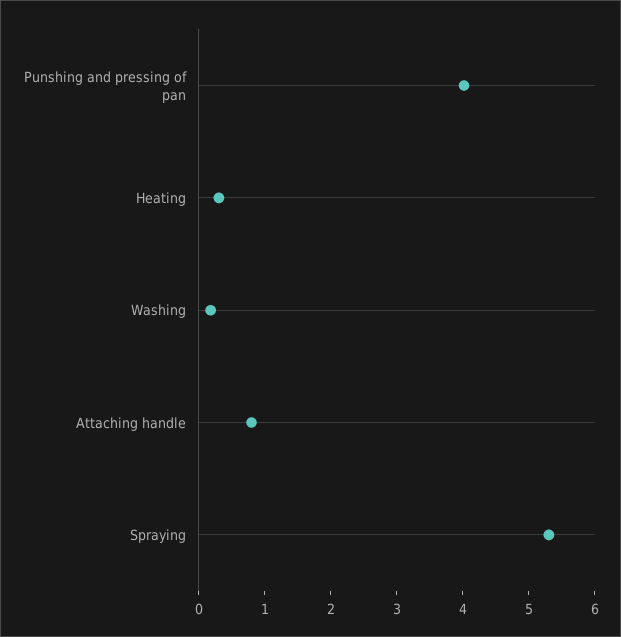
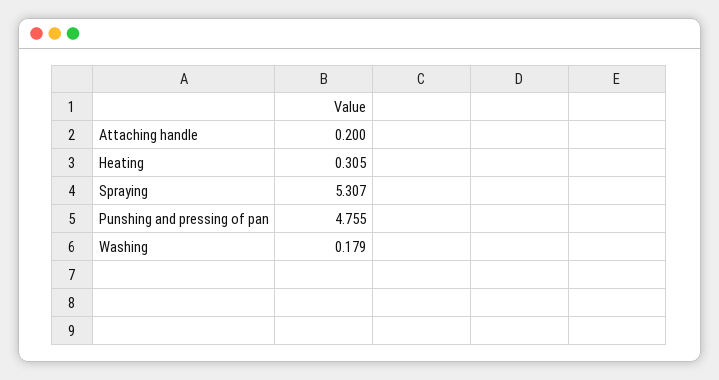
  {
-   "Punshing and pressing of pan": 4,
+   "Punshing and pressing of pan": 4.755,
    "Heating": 0.305,
    "Washing": 0.179,
-   "Attaching handle": 0.8,
+   "Attaching handle": 0.2,
    "Spraying": 5.307
  }

